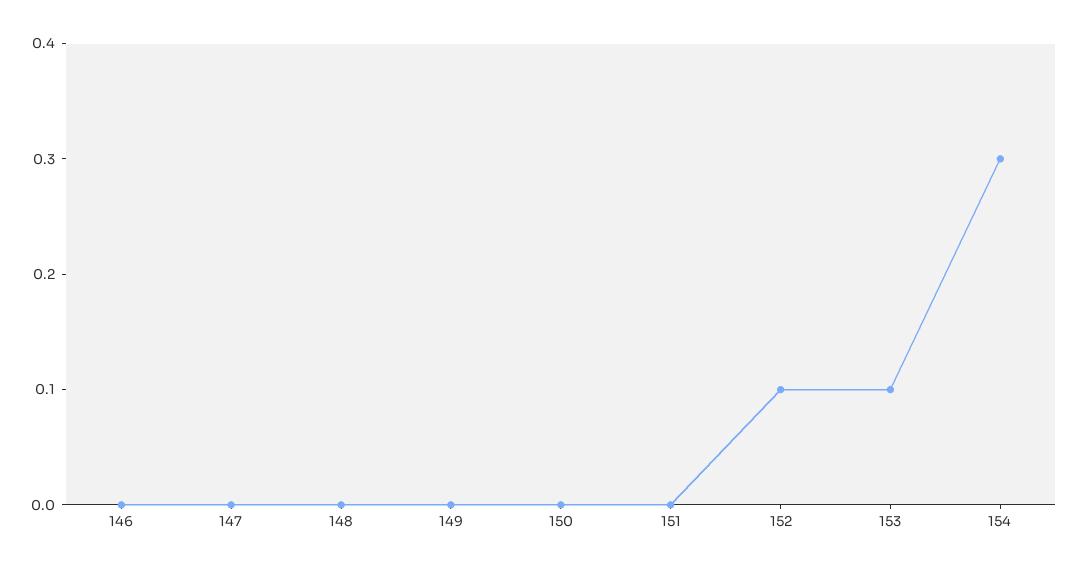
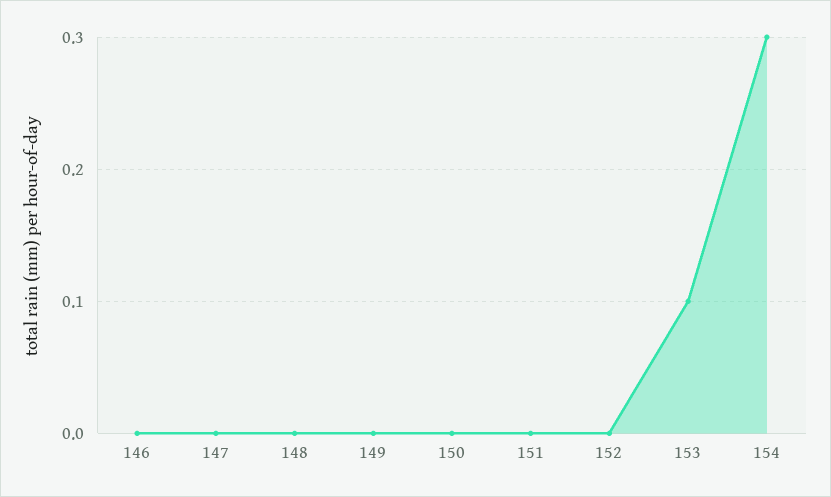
  {
    "146": 0,
    "147": 0,
    "148": 0,
    "149": 0,
    "150": 0,
    "151": 0,
-   "152": 0.1,
+   "152": 0,
    "153": 0.1,
    "154": 0.3
  }

